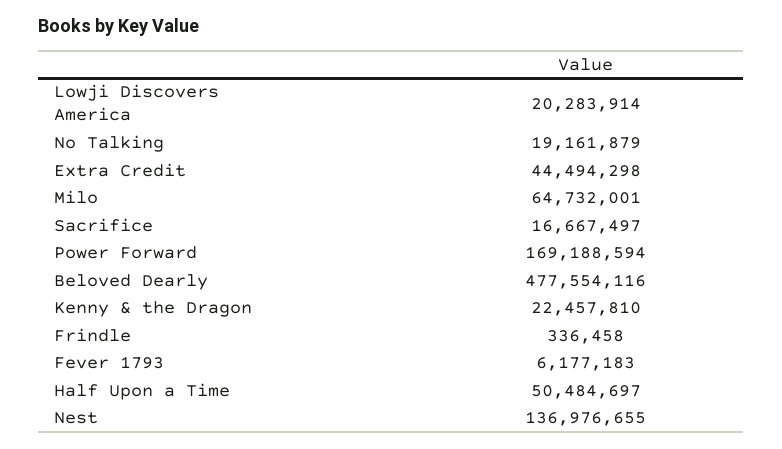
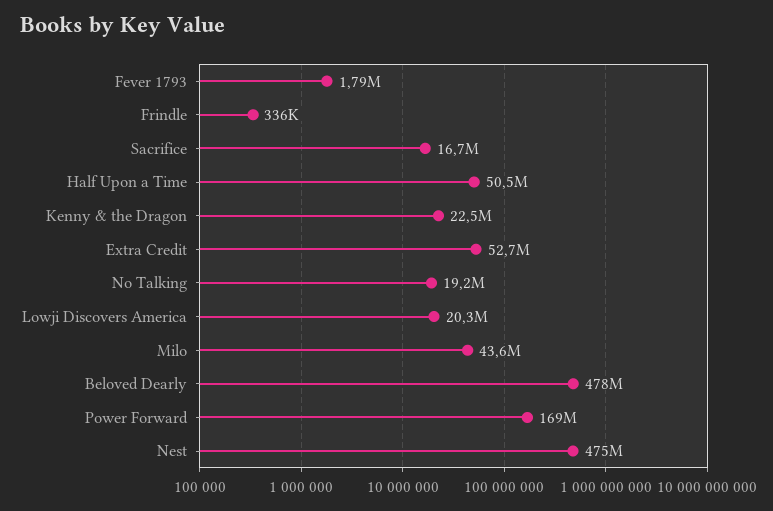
  {
    "Lowji Discovers America": 20283914,
    "No Talking": 19161879,
-   "Extra Credit": 44494298,
+   "Extra Credit": 52700000,
-   "Milo": 64732001,
+   "Milo": 43600000,
    "Sacrifice": 16667497,
    "Power Forward": 169188594,
    "Beloved Dearly": 477554116,
    "Kenny & the Dragon": 22457810,
    "Frindle": 336458,
-   "Fever 1793": 6177183,
+   "Fever 1793": 1790000,
    "Half Upon a Time": 50484697,
-   "Nest": 136976655
+   "Nest": 475000000
  }

